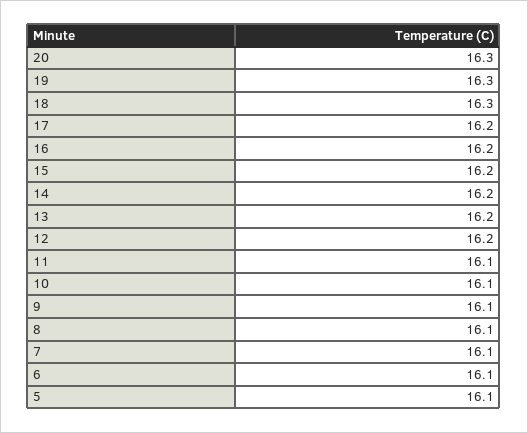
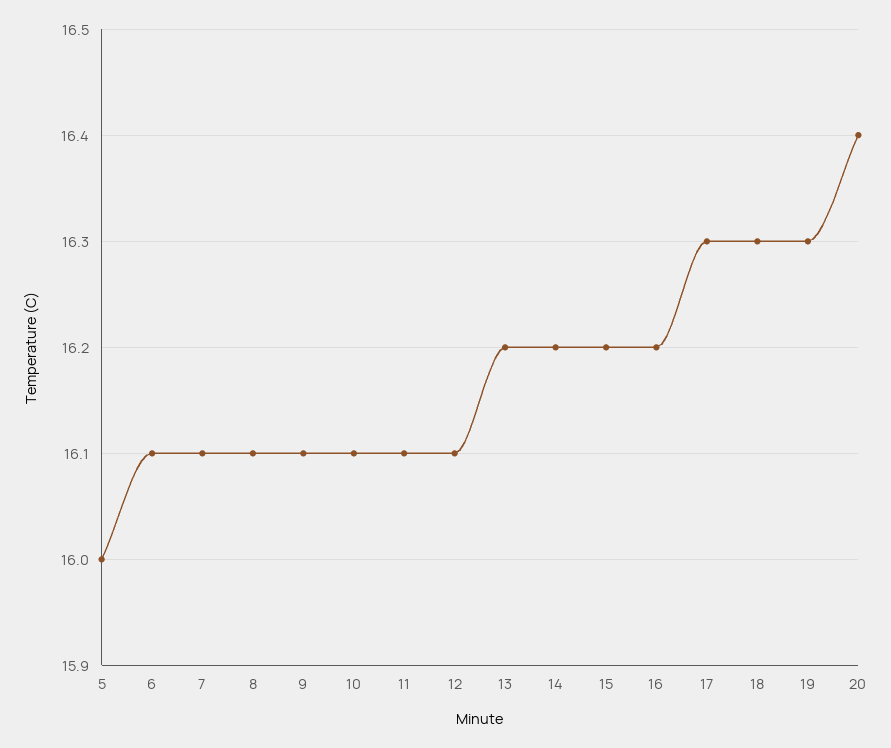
  {
-   "20": 16.3,
+   "20": 16.4,
    "19": 16.3,
    "18": 16.3,
-   "17": 16.2,
+   "17": 16.3,
    "16": 16.2,
    "15": 16.2,
    "14": 16.2,
    "13": 16.2,
-   "12": 16.2,
+   "12": 16.1,
    "11": 16.1,
    "10": 16.1,
    "9": 16.1,
    "8": 16.1,
    "7": 16.1,
    "6": 16.1,
-   "5": 16.1
+   "5": 16
  }

